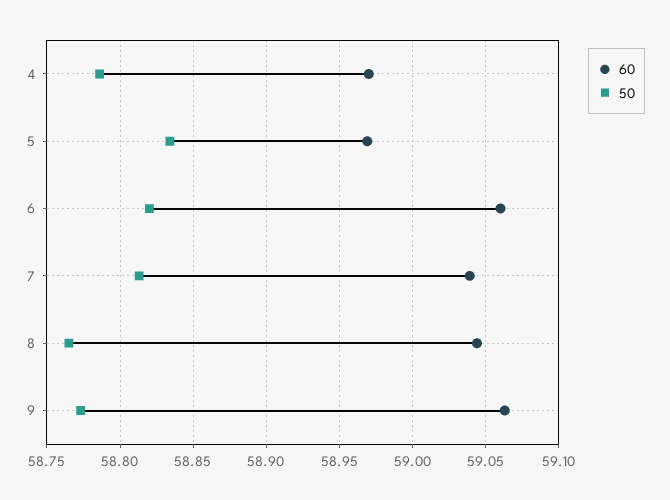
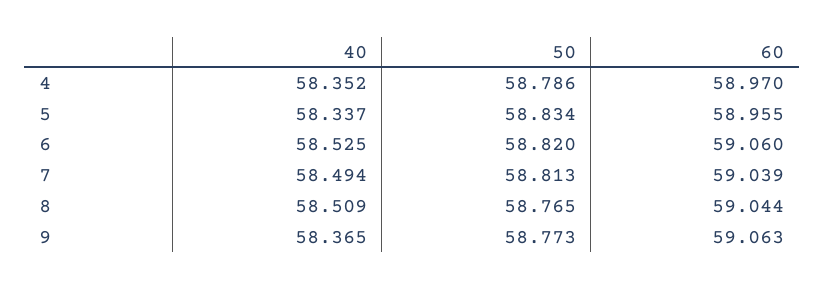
  {
    "60": {
      "4": 58.97,
-     "5": 58.97,
+     "5": 58.955,
      "6": 59.06,
      "7": 59.039,
      "8": 59.044,
      "9": 59.063
    },
    "50": {
      "4": 58.786,
      "5": 58.834,
      "6": 58.82,
      "7": 58.813,
      "8": 58.765,
      "9": 58.773
-   }
+   },
+   "40": {
+     "4": 58.352,
+     "5": 58.337,
+     "6": 58.525,
+     "7": 58.494,
+     "8": 58.509,
+     "9": 58.365
+   }
  }

